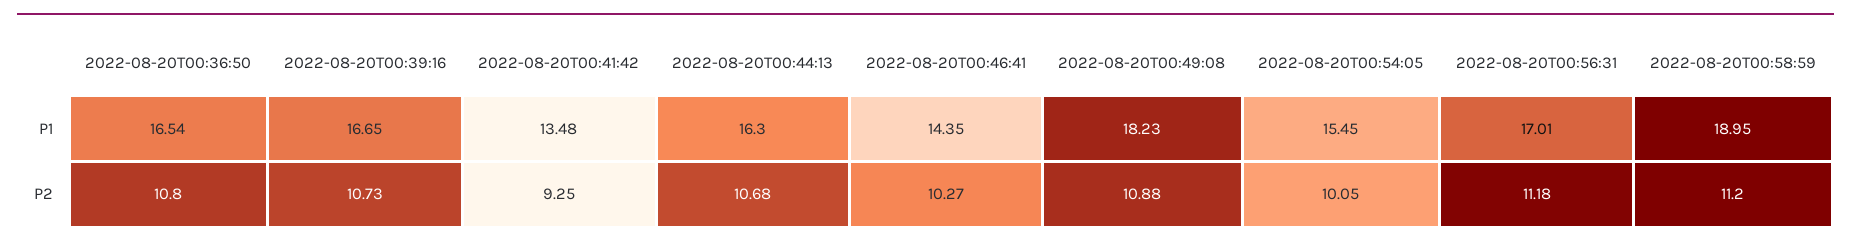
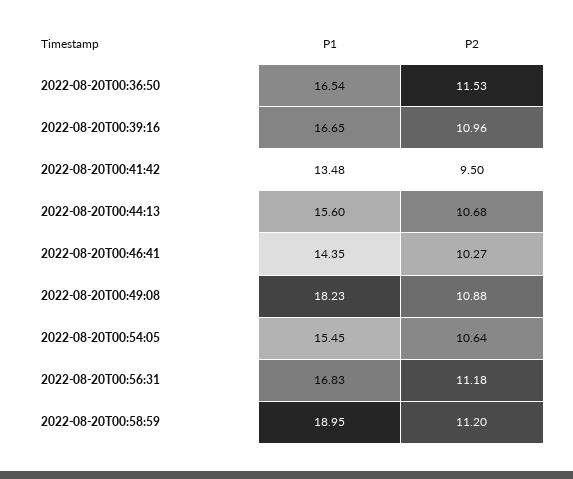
  {
    "2022-08-20T00:36:50": {
      "P1": 16.54,
-     "P2": 10.8
+     "P2": 11.53
    },
    "2022-08-20T00:39:16": {
      "P1": 16.65,
-     "P2": 10.73
+     "P2": 10.96
    },
    "2022-08-20T00:41:42": {
      "P1": 13.48,
-     "P2": 9.25
+     "P2": 9.5
    },
    "2022-08-20T00:44:13": {
-     "P1": 16.3,
+     "P1": 15.6,
      "P2": 10.68
    },
    "2022-08-20T00:46:41": {
      "P1": 14.35,
      "P2": 10.27
    },
    "2022-08-20T00:49:08": {
      "P1": 18.23,
      "P2": 10.88
    },
    "2022-08-20T00:54:05": {
      "P1": 15.45,
-     "P2": 10.05
+     "P2": 10.64
    },
    "2022-08-20T00:56:31": {
-     "P1": 17.01,
+     "P1": 16.83,
      "P2": 11.18
    },
    "2022-08-20T00:58:59": {
      "P1": 18.95,
      "P2": 11.2
    }
  }

